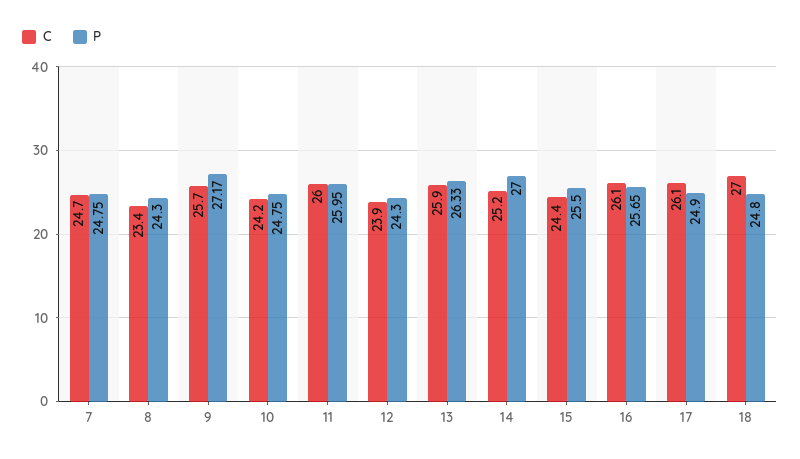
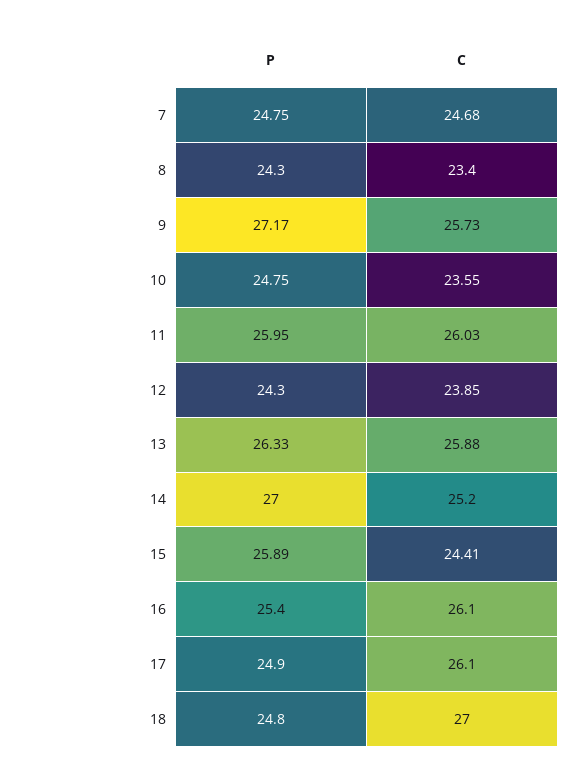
  {
    "C": {
      "7": 24.68,
      "8": 23.4,
      "9": 25.73,
-     "10": 24.2,
+     "10": 23.55,
      "11": 26.03,
      "12": 23.85,
      "13": 25.88,
      "14": 25.2,
      "15": 24.41,
      "16": 26.1,
      "17": 26.1,
      "18": 27
    },
    "P": {
      "7": 24.75,
      "8": 24.3,
      "9": 27.17,
      "10": 24.75,
      "11": 25.95,
      "12": 24.3,
      "13": 26.33,
      "14": 27,
-     "15": 25.5,
+     "15": 25.89,
-     "16": 25.65,
+     "16": 25.4,
      "17": 24.9,
      "18": 24.8
    }
  }

